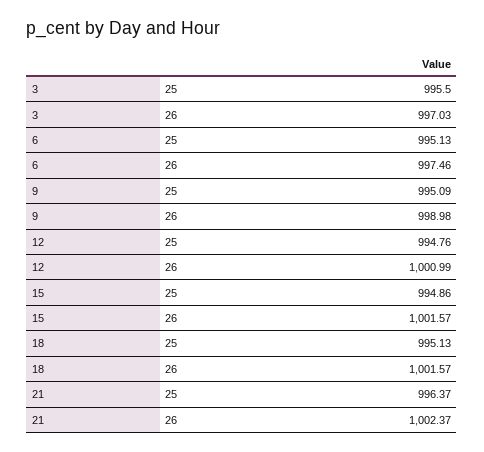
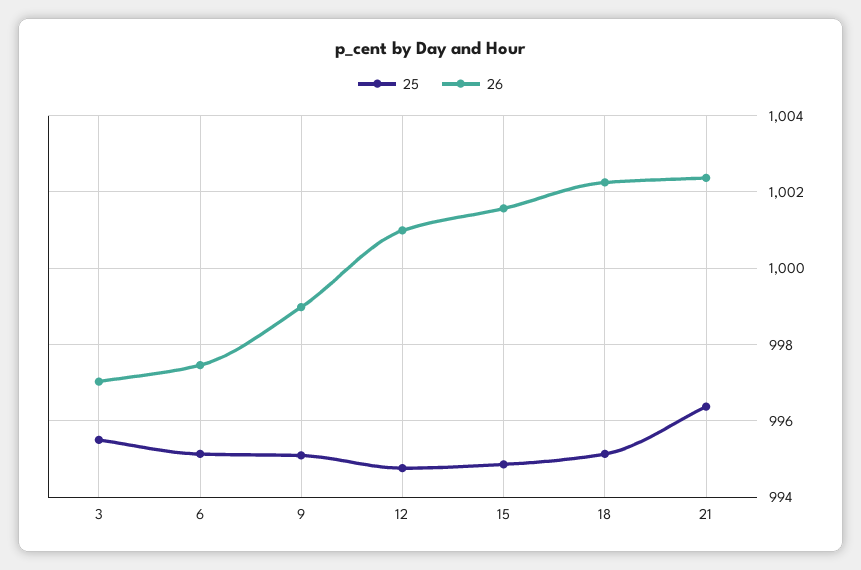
  {
    "25": {
      "3": 995.5,
      "6": 995.13,
      "9": 995.09,
      "12": 994.76,
      "15": 994.86,
      "18": 995.13,
      "21": 996.37
    },
    "26": {
      "3": 997.03,
      "6": 997.46,
      "9": 998.98,
      "12": 1000.99,
      "15": 1001.57,
-     "18": 1001.57,
+     "18": 1002.2,
      "21": 1002.37
    }
  }

